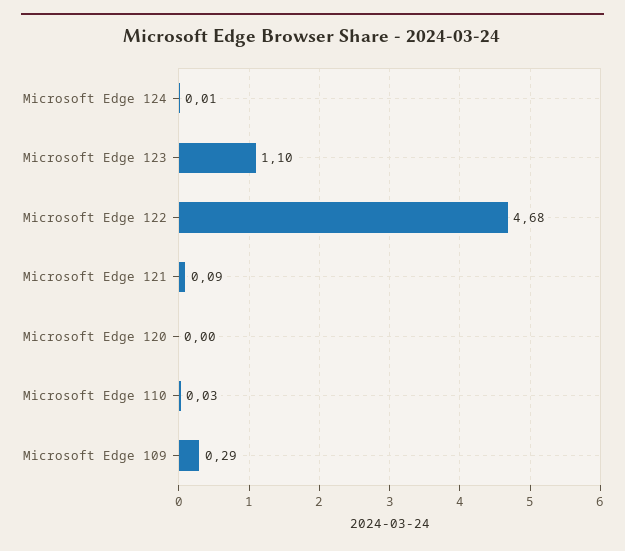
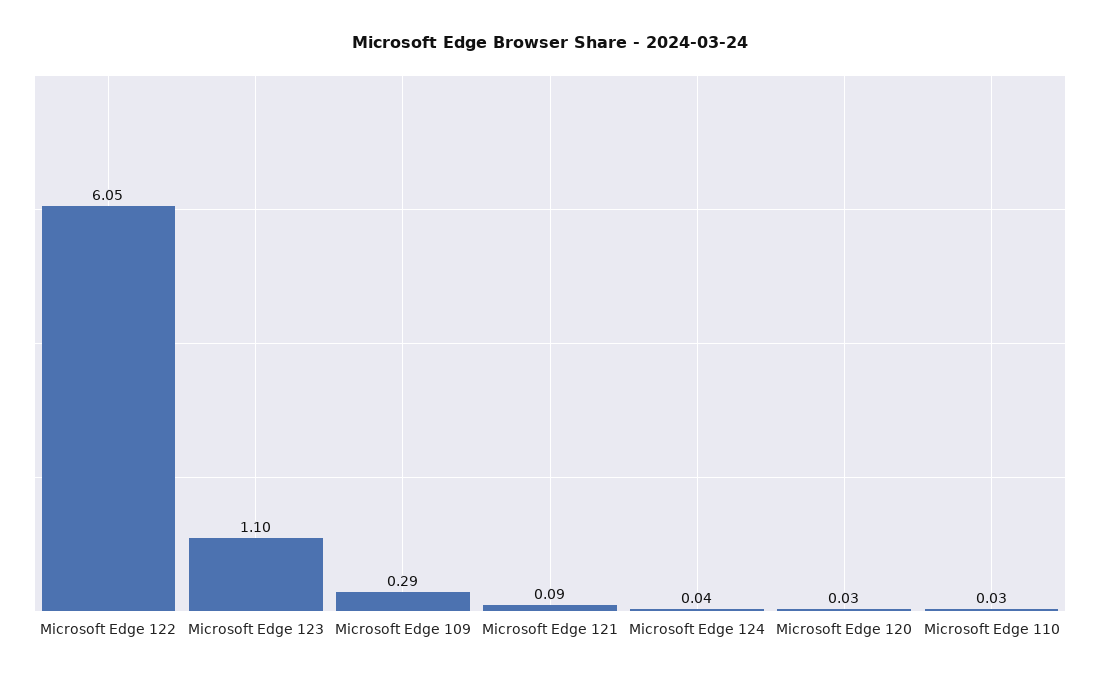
  {
-   "Microsoft Edge 124": 0.01,
+   "Microsoft Edge 124": 0.04,
    "Microsoft Edge 123": 1.1,
-   "Microsoft Edge 122": 4.68,
+   "Microsoft Edge 122": 6.05,
    "Microsoft Edge 121": 0.09,
-   "Microsoft Edge 120": 0,
+   "Microsoft Edge 120": 0.03,
    "Microsoft Edge 110": 0.03,
    "Microsoft Edge 109": 0.29
  }

